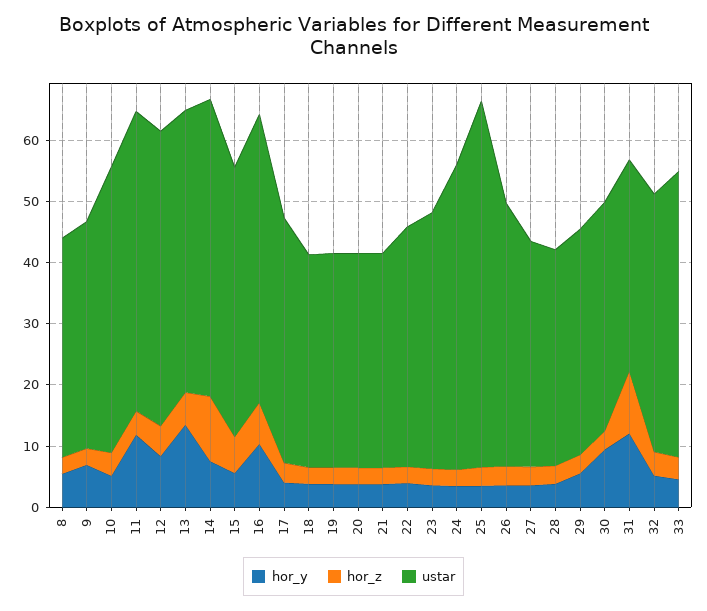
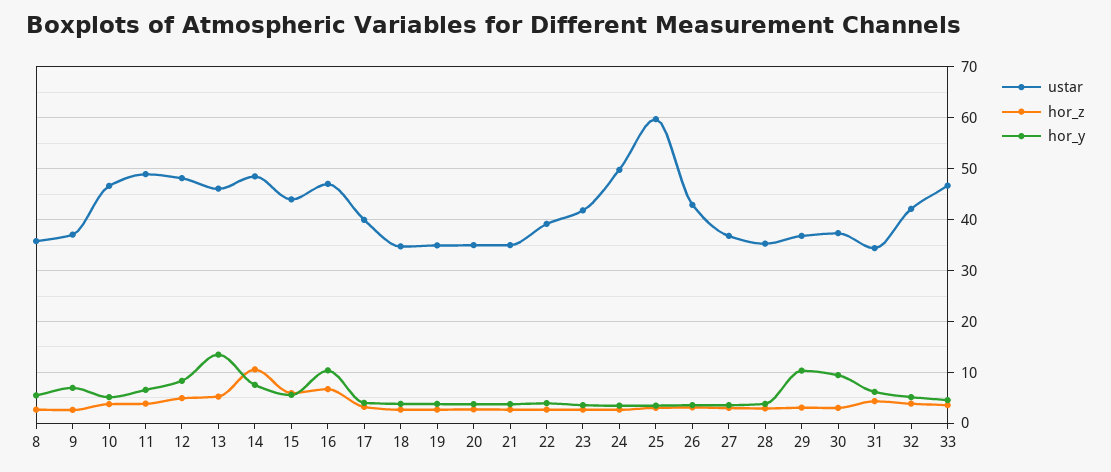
  {
    "hor_y": {
      "8": 6,
      "9": 6,
      "10": 6,
-     "11": 12,
+     "11": 6,
      "12": 8,
      "13": 14,
      "14": 8,
      "15": 6,
      "16": 10,
      "17": 4,
      "18": 4,
      "19": 4,
      "20": 4,
      "21": 4,
      "22": 4,
      "23": 4,
      "24": 4,
      "25": 4,
      "26": 4,
      "27": 4,
      "28": 4,
-     "29": 6,
+     "29": 10,
      "30": 10,
-     "31": 12,
+     "31": 6,
      "32": 6,
      "33": 4
    },
    "hor_z": {
      "8": 2,
      "9": 2,
      "10": 4,
      "11": 4,
      "12": 4,
      "13": 6,
      "14": 10,
      "15": 6,
      "16": 6,
      "17": 4,
      "18": 2,
      "19": 2,
      "20": 2,
      "21": 2,
      "22": 2,
      "23": 2,
      "24": 2,
      "25": 4,
      "26": 4,
      "27": 4,
      "28": 2,
      "29": 4,
      "30": 4,
-     "31": 10,
+     "31": 4,
      "32": 4,
      "33": 4
    },
    "ustar": {
      "8": 36,
      "9": 38,
      "10": 46,
      "11": 48,
      "12": 48,
      "13": 46,
      "14": 48,
      "15": 44,
      "16": 48,
      "17": 40,
      "18": 34,
      "19": 34,
      "20": 34,
      "21": 36,
      "22": 40,
      "23": 42,
      "24": 50,
      "25": 60,
      "26": 42,
      "27": 36,
      "28": 36,
      "29": 36,
      "30": 38,
      "31": 34,
      "32": 42,
      "33": 46
    }
  }

